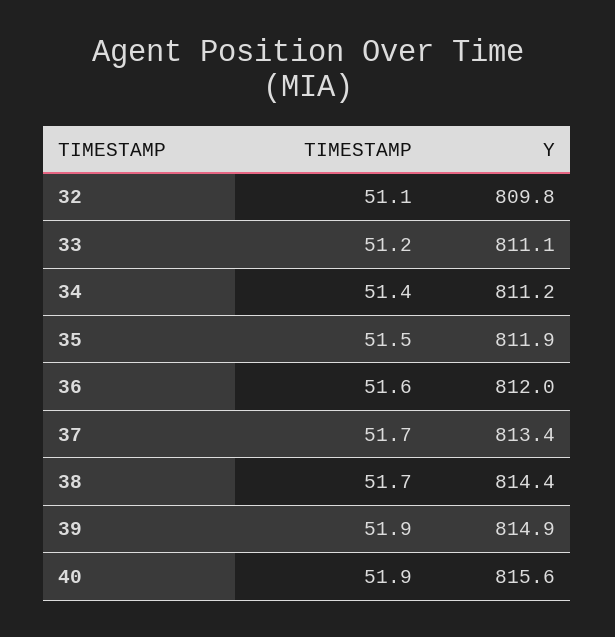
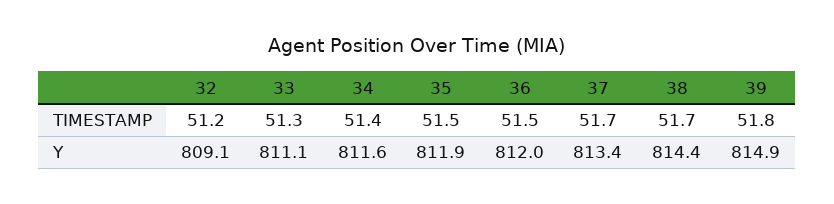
  {
    "TIMESTAMP": {
-     "32": 51.1,
+     "32": 51.2,
-     "33": 51.2,
+     "33": 51.3,
      "34": 51.4,
      "35": 51.5,
-     "36": 51.6,
+     "36": 51.5,
      "37": 51.7,
      "38": 51.7,
-     "39": 51.9,
+     "39": 51.8
-     "40": 51.9
    },
    "Y": {
-     "32": 809.8,
+     "32": 809.1,
      "33": 811.1,
-     "34": 811.2,
+     "34": 811.6,
      "35": 811.9,
      "36": 812,
      "37": 813.4,
      "38": 814.4,
-     "39": 814.9,
+     "39": 814.9
-     "40": 815.6
    }
  }

